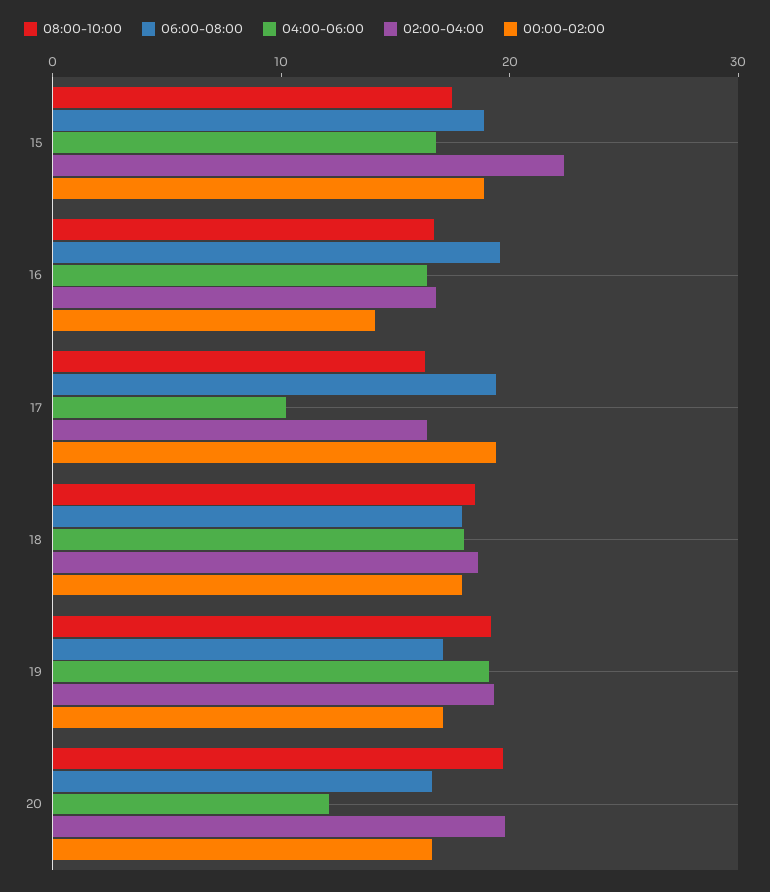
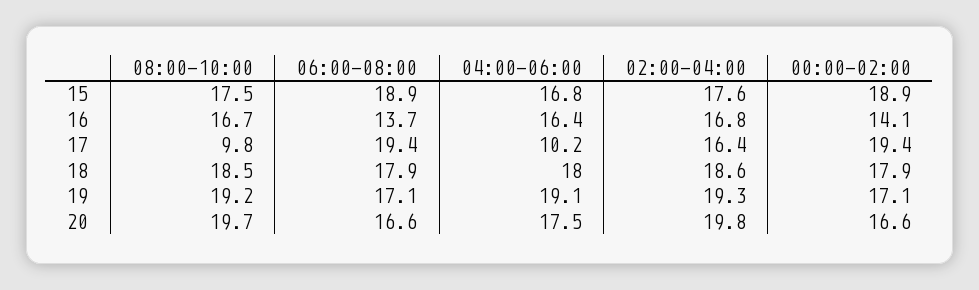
  {
    "08:00-10:00": {
      "15": 17.5,
      "16": 16.7,
-     "17": 16,
+     "17": 9.8,
      "18": 18.5,
      "19": 19.2,
      "20": 19.7
    },
    "06:00-08:00": {
      "15": 18.9,
-     "16": 20,
+     "16": 13.7,
      "17": 19.4,
      "18": 17.9,
      "19": 17.1,
      "20": 16.6
    },
    "04:00-06:00": {
      "15": 16.8,
      "16": 16.4,
      "17": 10.2,
      "18": 18,
      "19": 19.1,
-     "20": 12
+     "20": 17.5
    },
    "02:00-04:00": {
-     "15": 22,
+     "15": 17.6,
      "16": 16.8,
      "17": 16.4,
      "18": 18.6,
      "19": 19.3,
      "20": 19.8
    },
    "00:00-02:00": {
      "15": 18.9,
      "16": 14.1,
      "17": 19.4,
      "18": 17.9,
      "19": 17.1,
      "20": 16.6
    }
  }

